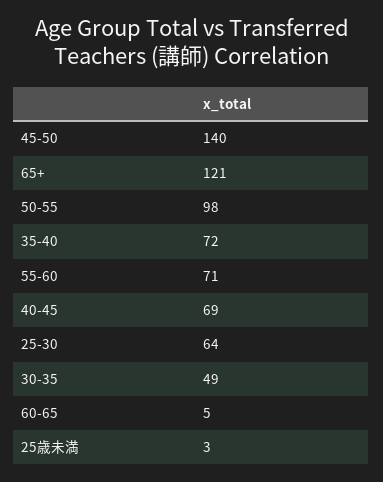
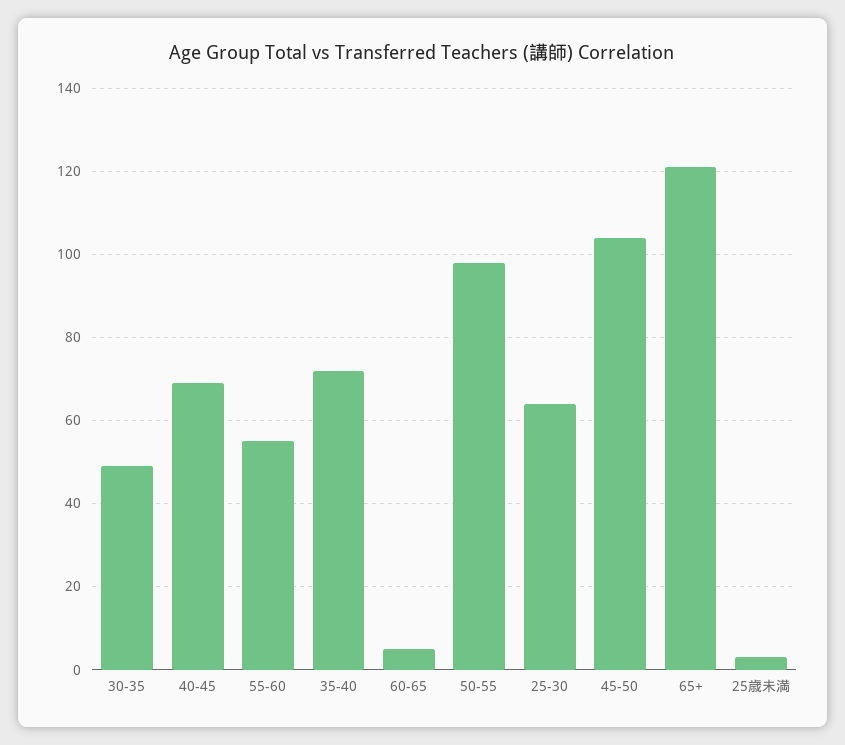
  {
-   "45-50": 140,
+   "45-50": 105,
    "65+": 121,
    "50-55": 98,
    "35-40": 72,
-   "55-60": 71,
+   "55-60": 55,
    "40-45": 69,
    "25-30": 64,
    "30-35": 49,
    "60-65": 5,
    "25歳未満": 3
  }

